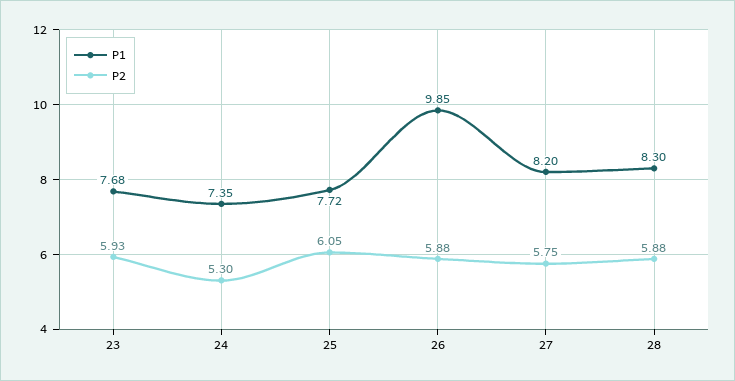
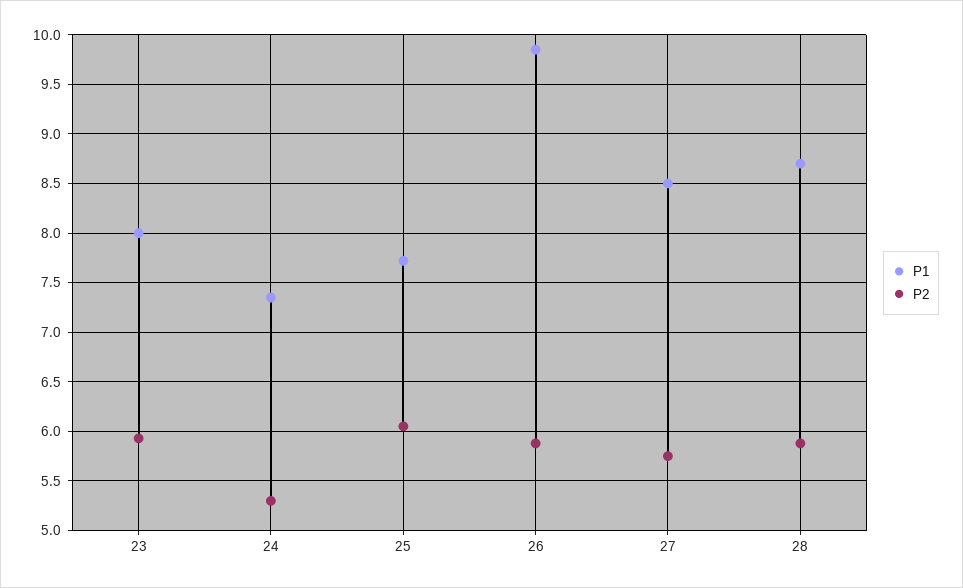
  {
    "P1": {
-     "23": 7.68,
+     "23": 8,
      "24": 7.35,
      "25": 7.72,
      "26": 9.85,
-     "27": 8.2,
+     "27": 8.5,
-     "28": 8.3
+     "28": 8.7
    },
    "P2": {
      "23": 5.93,
      "24": 5.3,
      "25": 6.05,
      "26": 5.88,
      "27": 5.75,
      "28": 5.88
    }
  }

